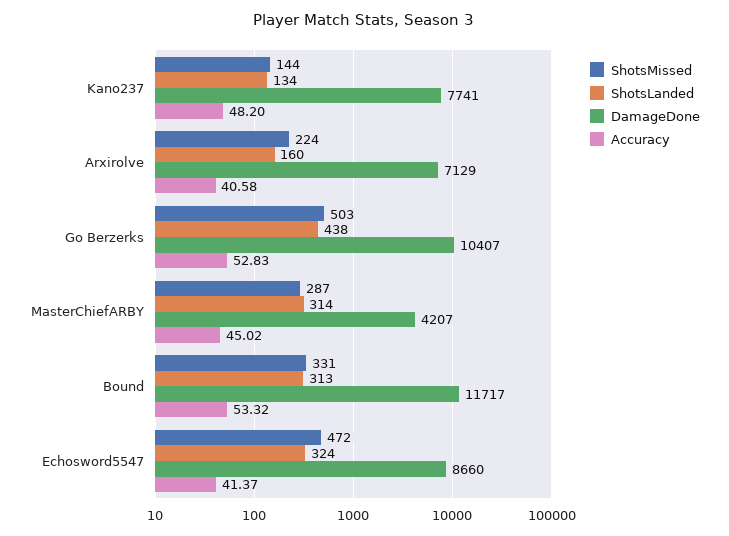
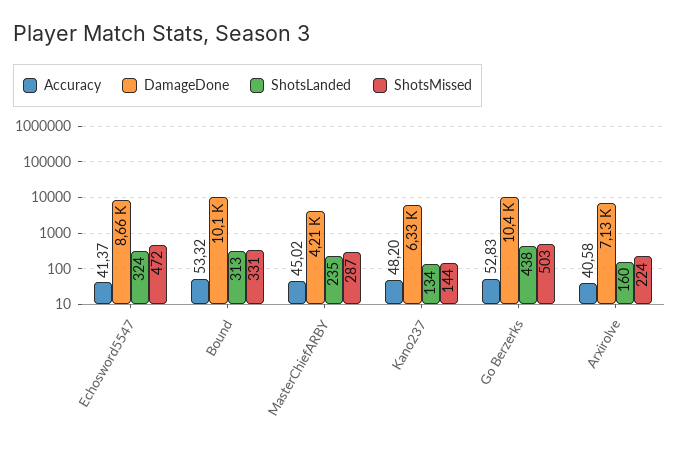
  {
    "ShotsMissed": {
      "Kano237": 144,
      "Arxirolve": 224,
      "Go Berzerks": 503,
      "MasterChiefARBY": 287,
      "Bound": 331,
      "Echosword5547": 472
    },
    "ShotsLanded": {
      "Kano237": 134,
      "Arxirolve": 160,
      "Go Berzerks": 438,
-     "MasterChiefARBY": 314,
+     "MasterChiefARBY": 235,
      "Bound": 313,
      "Echosword5547": 324
    },
    "DamageDone": {
-     "Kano237": 7741,
+     "Kano237": 6330,
      "Arxirolve": 7129,
      "Go Berzerks": 10407,
      "MasterChiefARBY": 4207,
-     "Bound": 11717,
+     "Bound": 10100,
      "Echosword5547": 8660
    },
    "Accuracy": {
      "Kano237": 48.2,
      "Arxirolve": 40.58,
      "Go Berzerks": 52.83,
      "MasterChiefARBY": 45.02,
      "Bound": 53.32,
      "Echosword5547": 41.37
    }
  }

